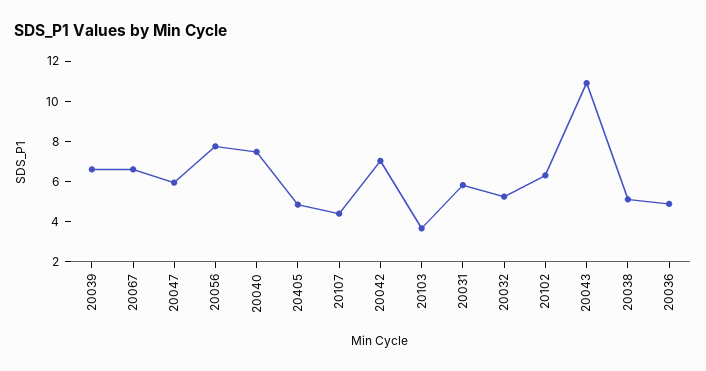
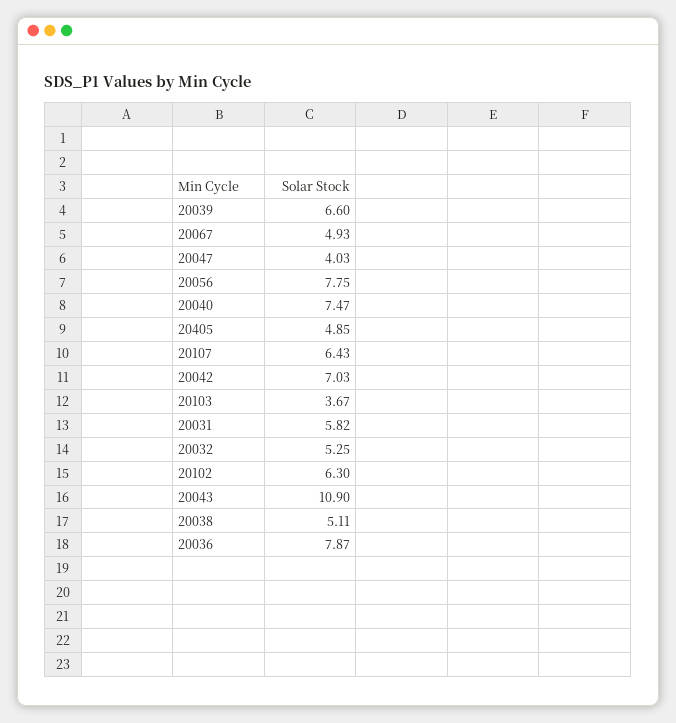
  {
    "20039": 6.6,
-   "20067": 6.5,
+   "20067": 4.93,
-   "20047": 6,
+   "20047": 4.03,
    "20056": 7.75,
    "20040": 7.47,
    "20405": 4.85,
-   "20107": 4.5,
+   "20107": 6.43,
    "20042": 7.03,
    "20103": 3.67,
    "20031": 5.82,
    "20032": 5.25,
    "20102": 6.3,
    "20043": 10.9,
    "20038": 5.11,
-   "20036": 5
+   "20036": 7.87
  }

